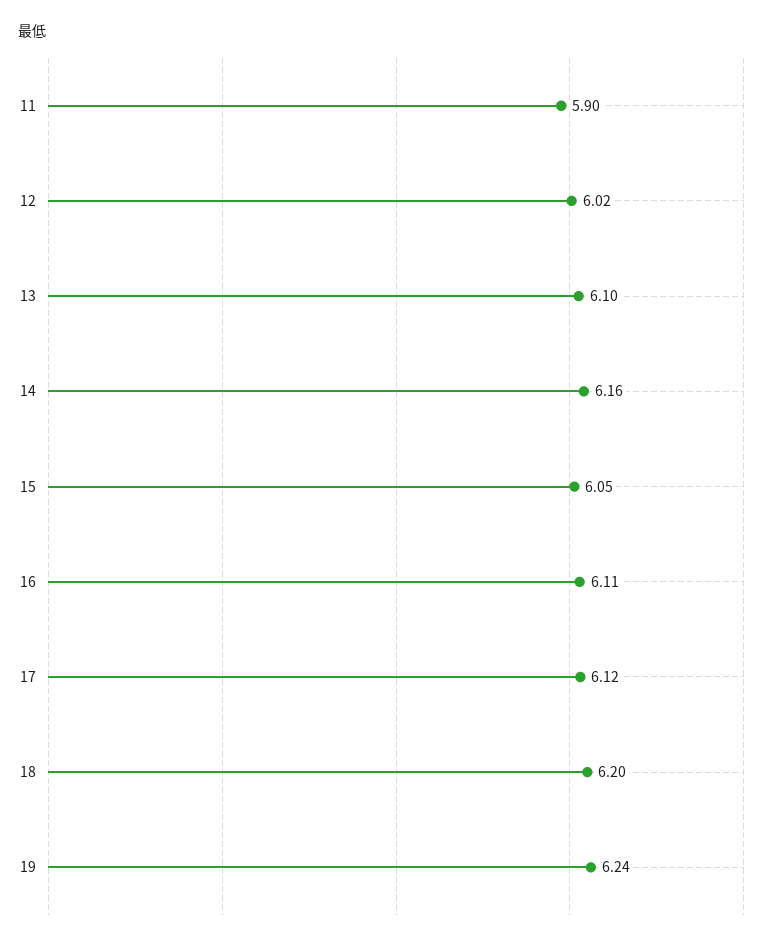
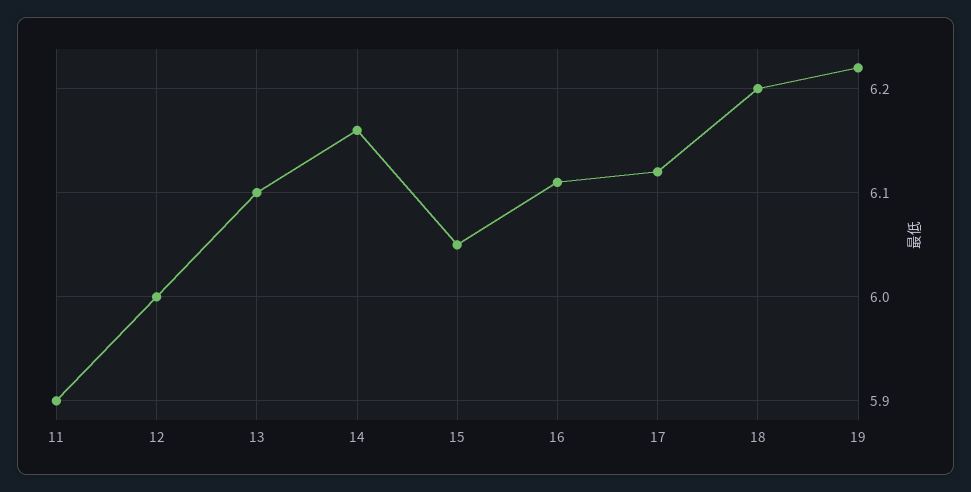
  {
    "11": 5.9,
-   "12": 6.02,
+   "12": 6,
    "13": 6.1,
    "14": 6.16,
    "15": 6.05,
    "16": 6.11,
    "17": 6.12,
    "18": 6.2,
-   "19": 6.24
+   "19": 6.22
  }

